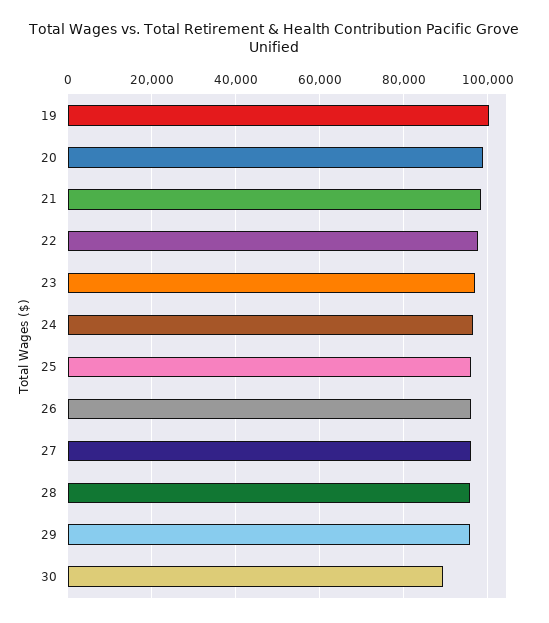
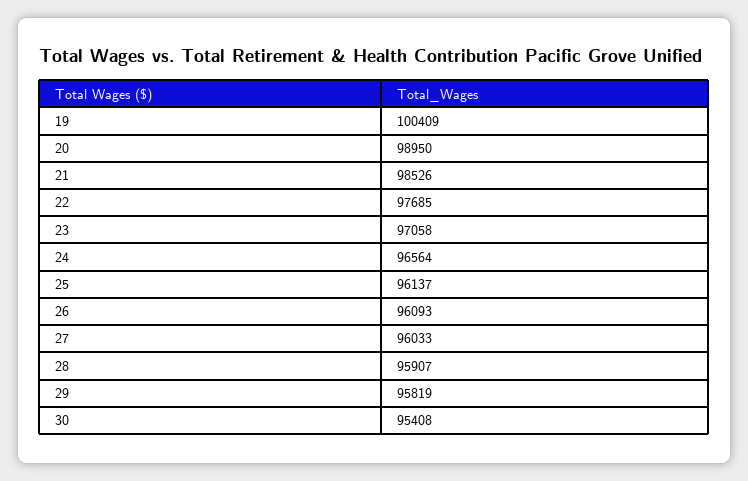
  {
    "19": 100409,
    "20": 98950,
    "21": 98526,
    "22": 97685,
    "23": 97058,
    "24": 96564,
    "25": 96137,
    "26": 96093,
    "27": 96033,
    "28": 95907,
    "29": 95819,
-   "30": 90000
+   "30": 95408
  }

